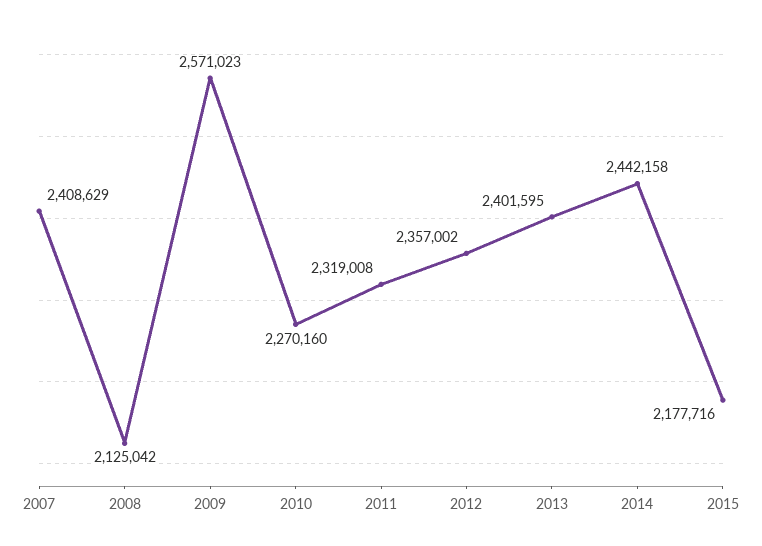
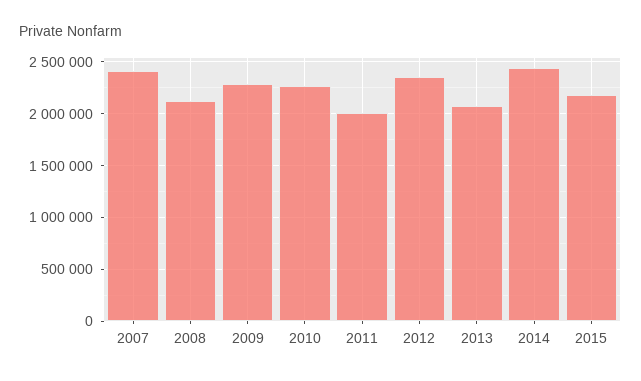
  {
    "2007": 2408629,
    "2008": 2125042,
-   "2009": 2571023,
+   "2009": 2300000,
    "2010": 2270160,
-   "2011": 2319008,
+   "2011": 2000000,
    "2012": 2357002,
-   "2013": 2401595,
+   "2013": 2100000,
    "2014": 2442158,
    "2015": 2177716
  }

